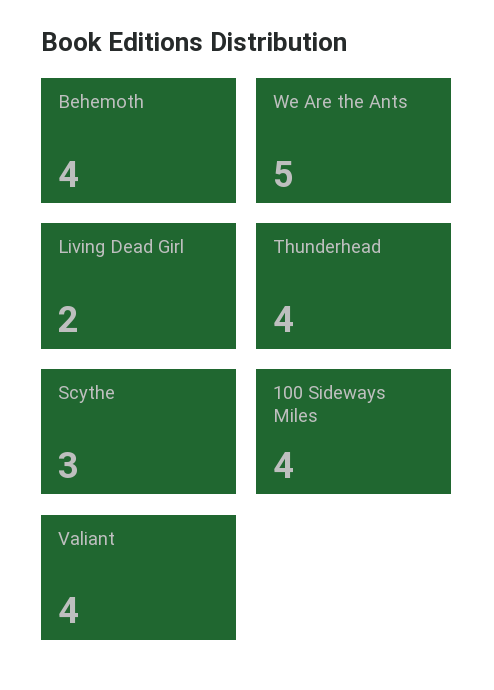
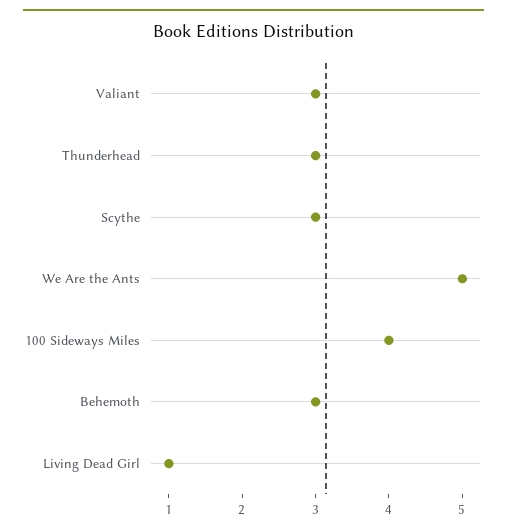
  {
-   "Behemoth": 4,
+   "Behemoth": 3,
    "We Are the Ants": 5,
-   "Living Dead Girl": 2,
+   "Living Dead Girl": 1,
-   "Thunderhead": 4,
+   "Thunderhead": 3,
    "Scythe": 3,
    "100 Sideways Miles": 4,
-   "Valiant": 4
+   "Valiant": 3
  }

